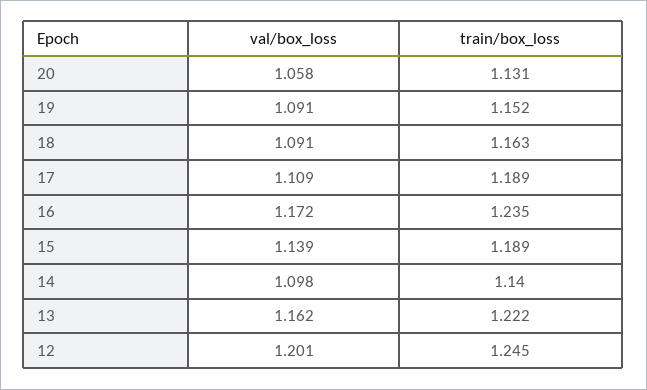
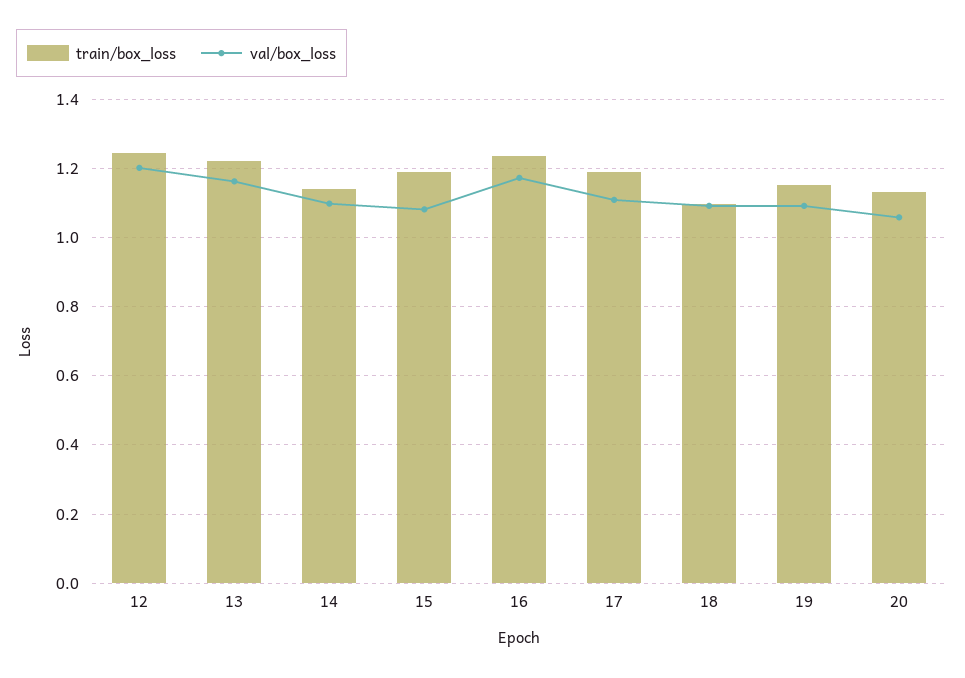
  {
    "val/box_loss": {
      "20": 1.058,
      "19": 1.091,
      "18": 1.091,
      "17": 1.109,
      "16": 1.172,
-     "15": 1.139,
+     "15": 1.08,
      "14": 1.098,
      "13": 1.162,
      "12": 1.201
    },
    "train/box_loss": {
      "20": 1.131,
      "19": 1.152,
-     "18": 1.163,
+     "18": 1.1,
      "17": 1.189,
      "16": 1.235,
      "15": 1.189,
      "14": 1.14,
      "13": 1.222,
      "12": 1.245
    }
  }

